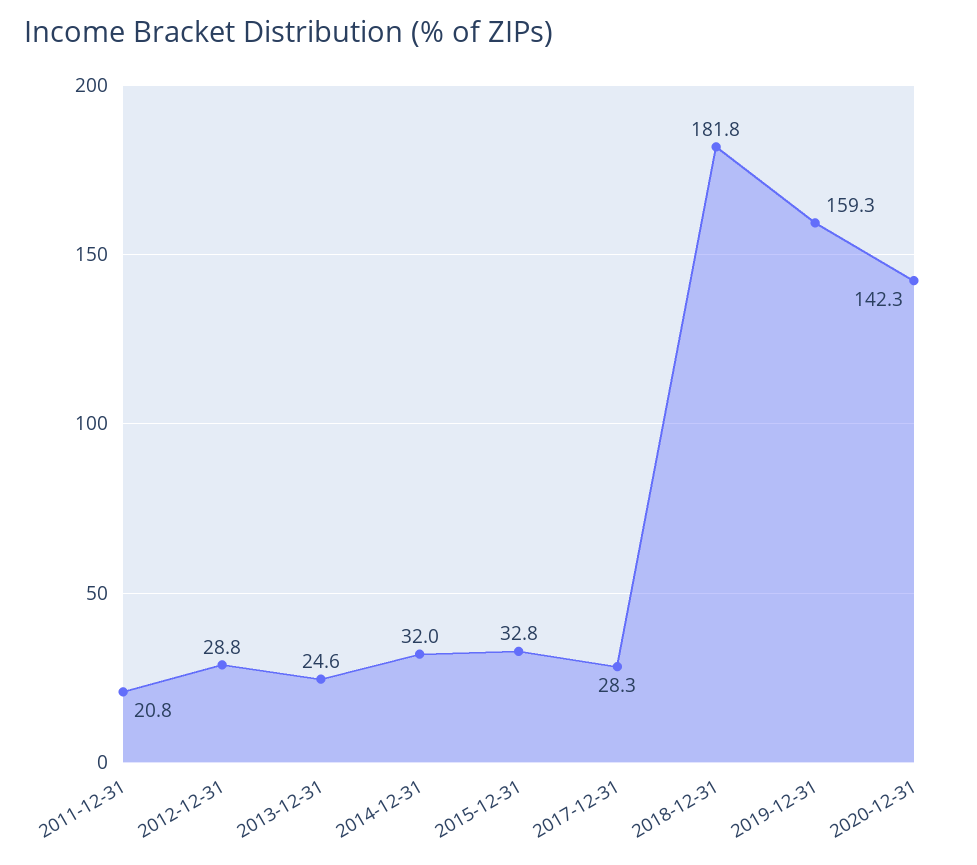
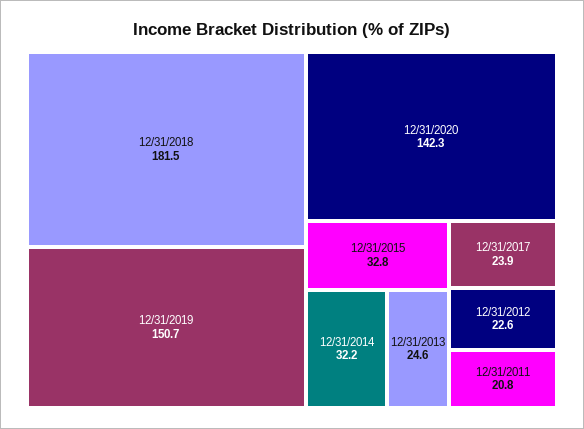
  {
    "2011-12-31": 20.8,
-   "2012-12-31": 28.8,
+   "2012-12-31": 22.6,
    "2013-12-31": 24.6,
-   "2014-12-31": 32,
+   "2014-12-31": 32.2,
    "2015-12-31": 32.8,
-   "2017-12-31": 28.3,
+   "2017-12-31": 23.9,
-   "2018-12-31": 181.8,
+   "2018-12-31": 181.5,
-   "2019-12-31": 159.3,
+   "2019-12-31": 150.7,
    "2020-12-31": 142.3
  }

